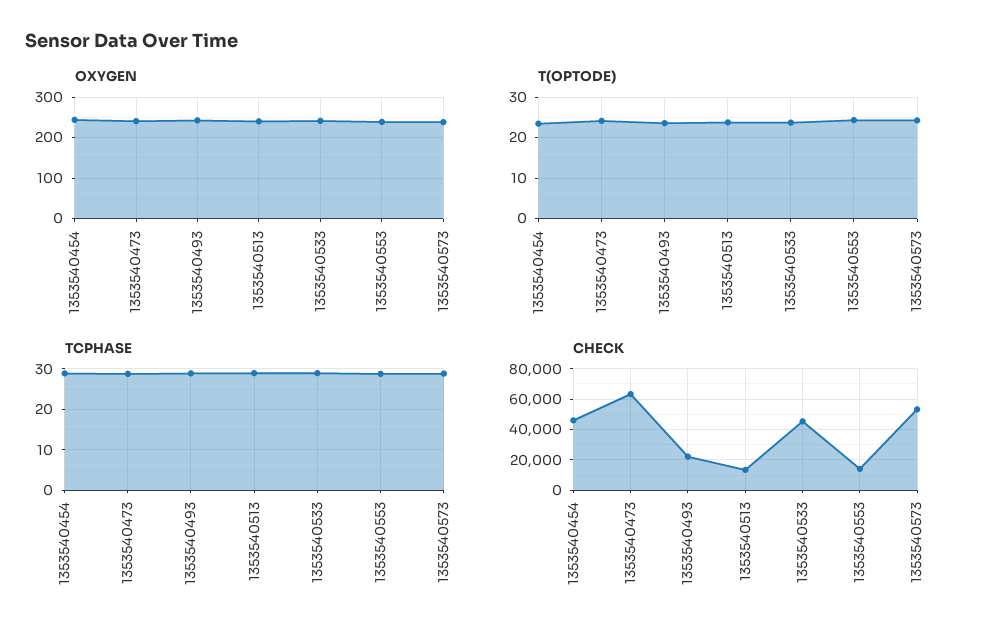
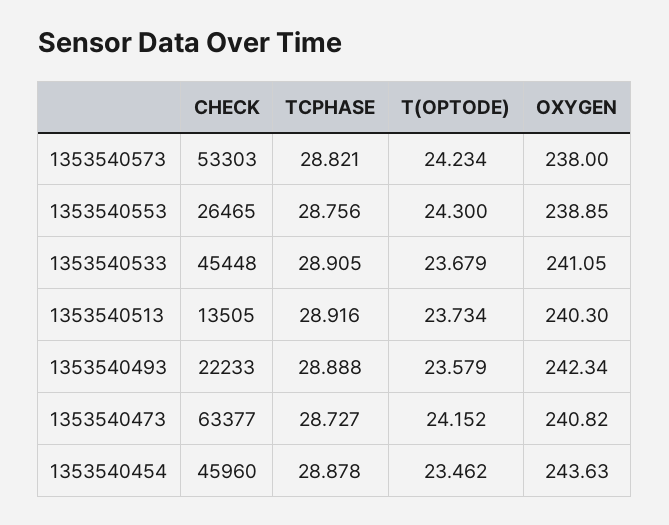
  {
    "OXYGEN": {
      "1353540454": 243.63,
      "1353540473": 240.82,
      "1353540493": 242.34,
      "1353540513": 240.3,
      "1353540533": 241.05,
      "1353540553": 238.85,
      "1353540573": 238
    },
    "T(OPTODE)": {
      "1353540454": 23.462,
      "1353540473": 24.152,
      "1353540493": 23.579,
      "1353540513": 23.734,
      "1353540533": 23.679,
      "1353540553": 24.3,
      "1353540573": 24.234
    },
    "TCPHASE": {
      "1353540454": 28.878,
      "1353540473": 28.727,
      "1353540493": 28.888,
      "1353540513": 28.916,
      "1353540533": 28.905,
      "1353540553": 28.756,
      "1353540573": 28.821
    },
    "CHECK": {
      "1353540454": 45960,
      "1353540473": 63377,
      "1353540493": 22233,
      "1353540513": 13505,
      "1353540533": 45448,
-     "1353540553": 15000,
+     "1353540553": 26465,
      "1353540573": 53303
    }
  }

